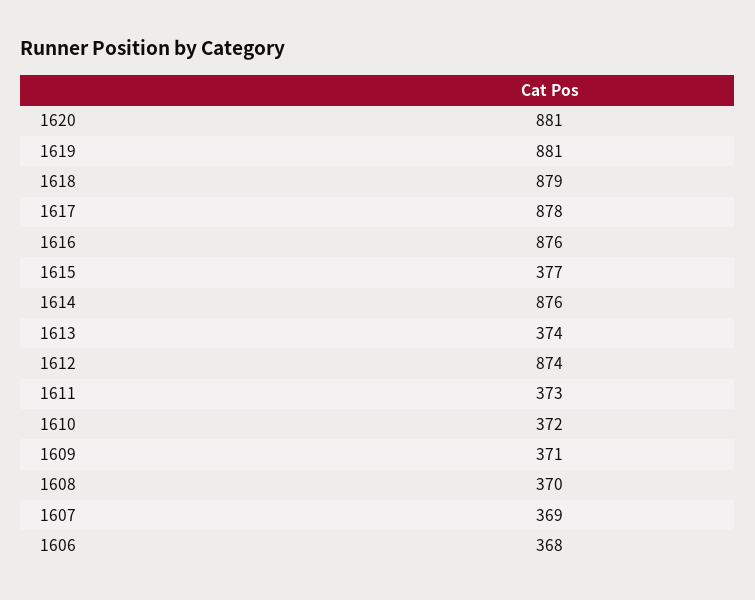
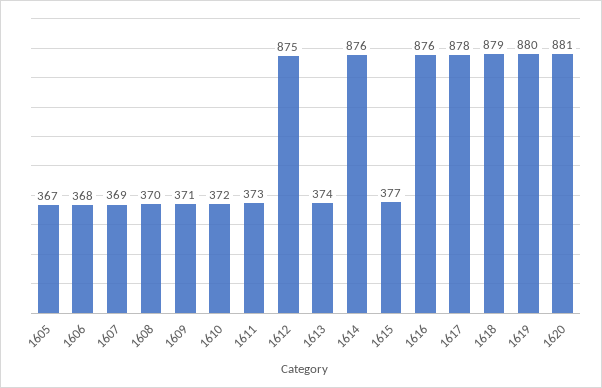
  {
    "1620": 881,
-   "1619": 881,
+   "1619": 880,
    "1618": 879,
    "1617": 878,
    "1616": 876,
    "1615": 377,
    "1614": 876,
    "1613": 374,
-   "1612": 874,
+   "1612": 875,
    "1611": 373,
    "1610": 372,
    "1609": 371,
    "1608": 370,
    "1607": 369,
-   "1606": 368
+   "1606": 368,
+   "1605": 367
  }

